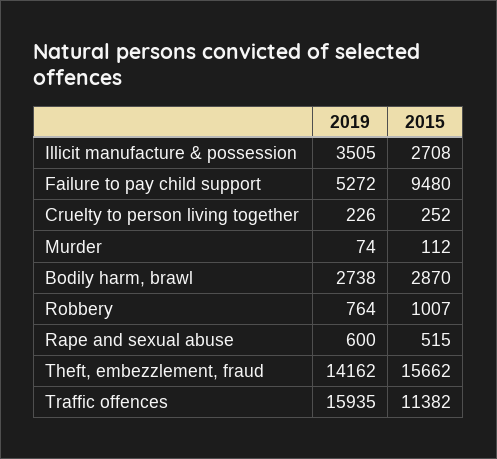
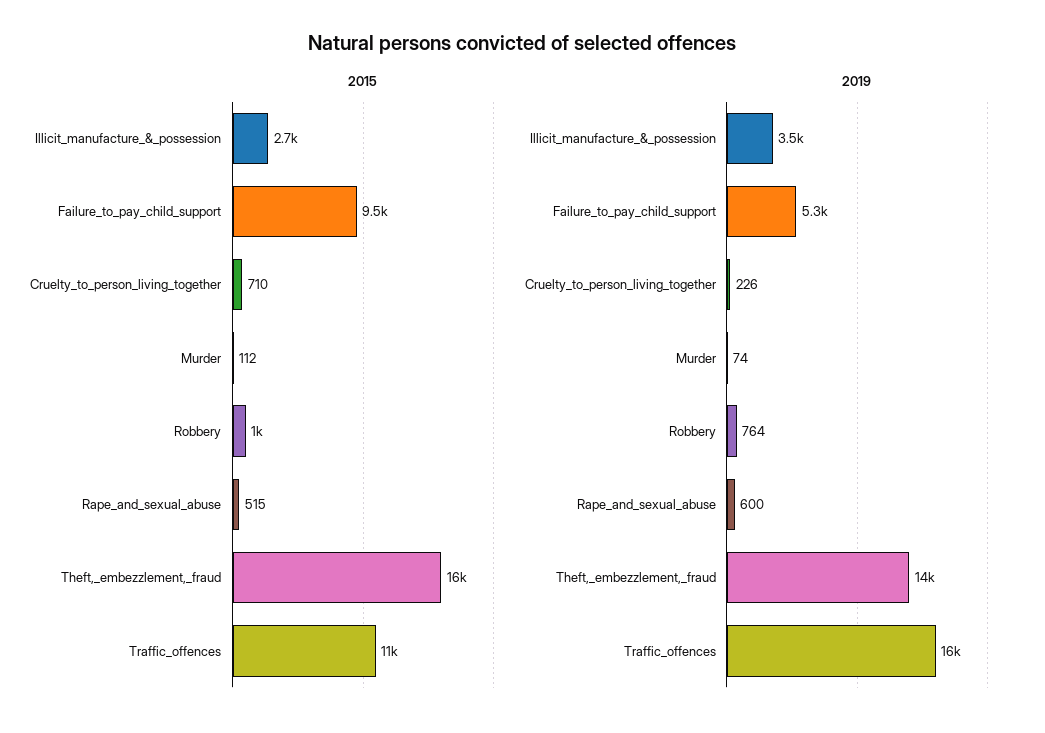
  {
    "2019": {
      "Illicit manufacture & possession": 3505,
      "Failure to pay child support": 5272,
      "Cruelty to person living together": 226,
      "Murder": 74,
-     "Bodily harm, brawl": 2738,
      "Robbery": 764,
      "Rape and sexual abuse": 600,
      "Theft, embezzlement, fraud": 14162,
      "Traffic offences": 15935
    },
    "2015": {
      "Illicit manufacture & possession": 2708,
      "Failure to pay child support": 9480,
-     "Cruelty to person living together": 252,
+     "Cruelty to person living together": 710,
      "Murder": 112,
-     "Bodily harm, brawl": 2870,
      "Robbery": 1007,
      "Rape and sexual abuse": 515,
      "Theft, embezzlement, fraud": 15662,
      "Traffic offences": 11382
    }
  }

